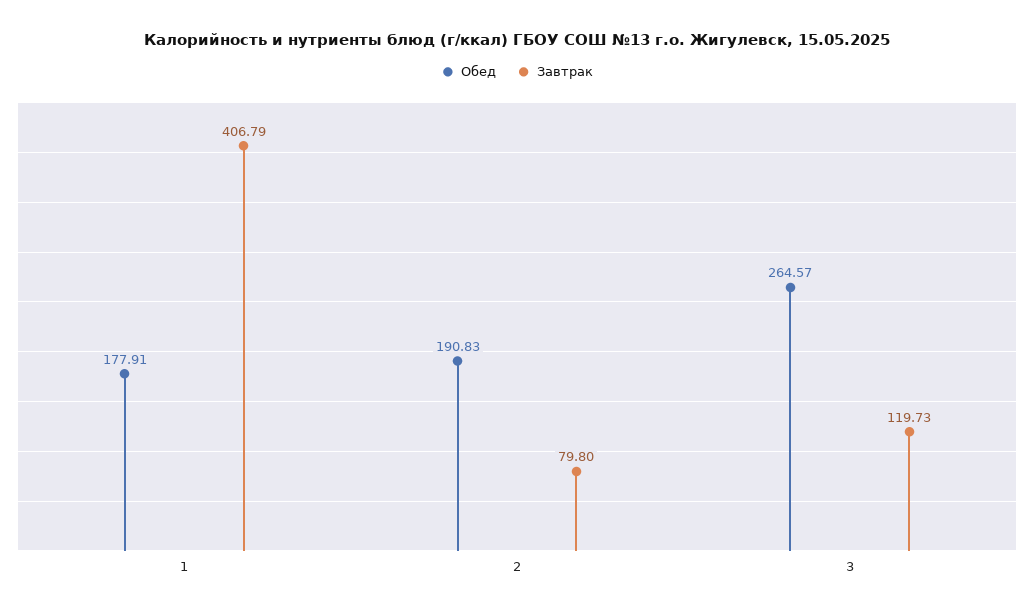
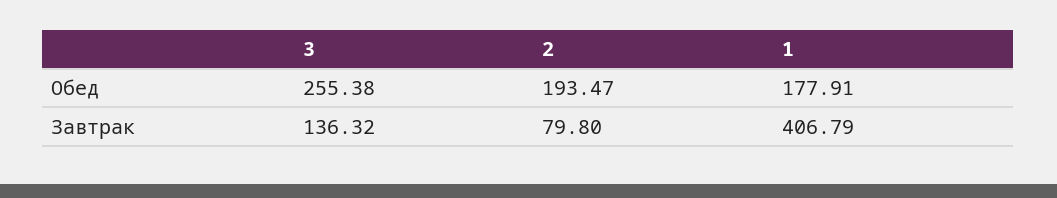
  {
    "Обед": {
      "1": 177.91,
-     "2": 190.83,
+     "2": 193.47,
-     "3": 264.57
+     "3": 255.38
    },
    "Завтрак": {
      "1": 406.79,
      "2": 79.8,
-     "3": 119.73
+     "3": 136.32
    }
  }

